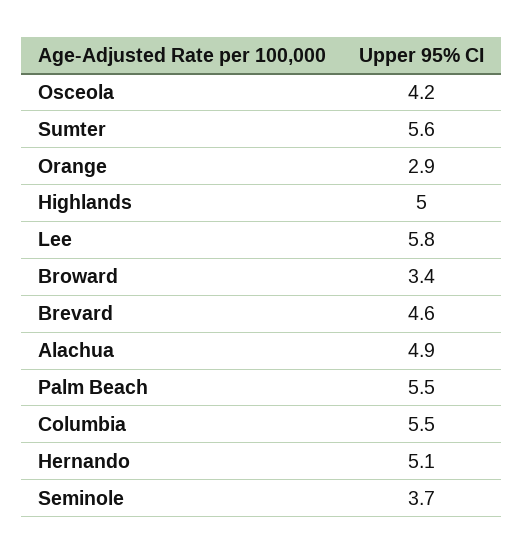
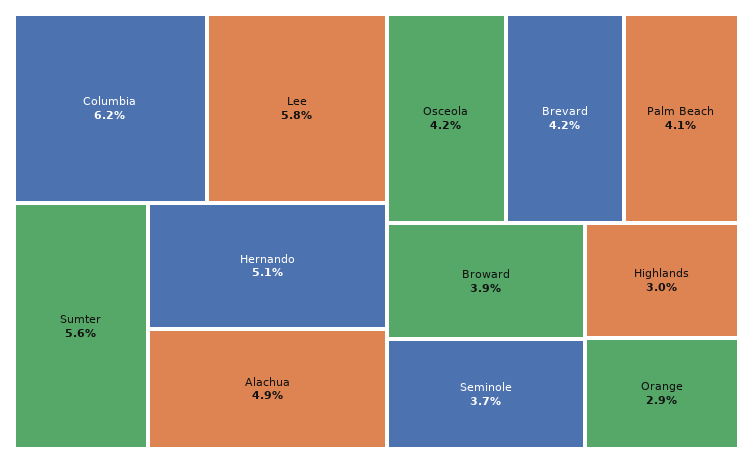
  {
    "Osceola": 4.2,
    "Sumter": 5.6,
    "Orange": 2.9,
-   "Highlands": 5,
+   "Highlands": 3,
    "Lee": 5.8,
-   "Broward": 3.4,
+   "Broward": 3.9,
-   "Brevard": 4.6,
+   "Brevard": 4.2,
    "Alachua": 4.9,
-   "Palm Beach": 5.5,
+   "Palm Beach": 4.1,
-   "Columbia": 5.5,
+   "Columbia": 6.2,
    "Hernando": 5.1,
    "Seminole": 3.7
  }

